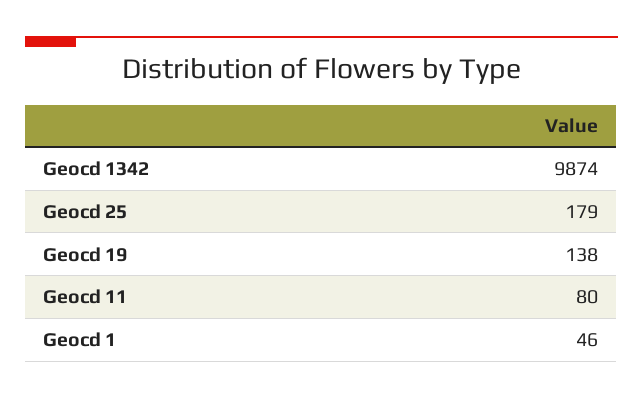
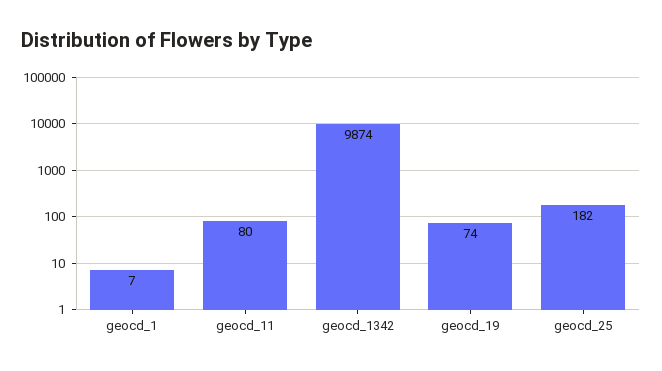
  {
    "Geocd 1342": 9874,
-   "Geocd 25": 179,
+   "Geocd 25": 182,
-   "Geocd 19": 138,
+   "Geocd 19": 74,
    "Geocd 11": 80,
-   "Geocd 1": 46
+   "Geocd 1": 7
  }

